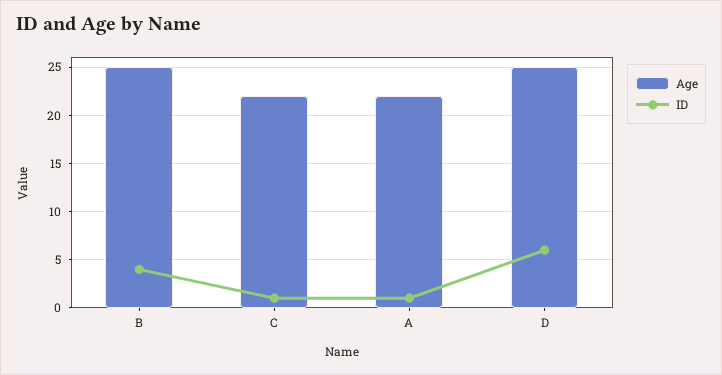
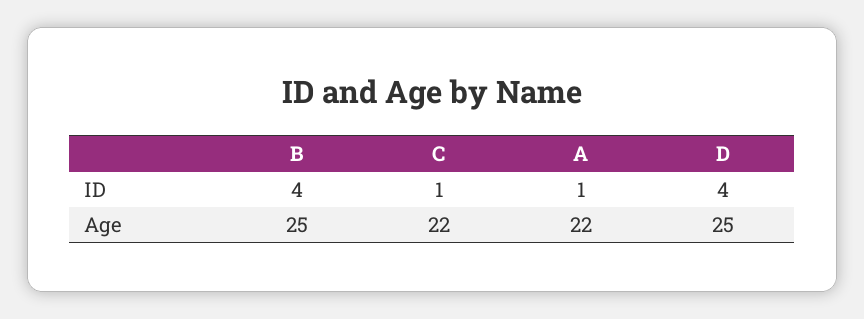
  {
    "Age": {
      "B": 25,
      "C": 22,
      "A": 22,
      "D": 25
    },
    "ID": {
      "B": 4,
      "C": 1,
      "A": 1,
-     "D": 6
+     "D": 4
    }
  }

